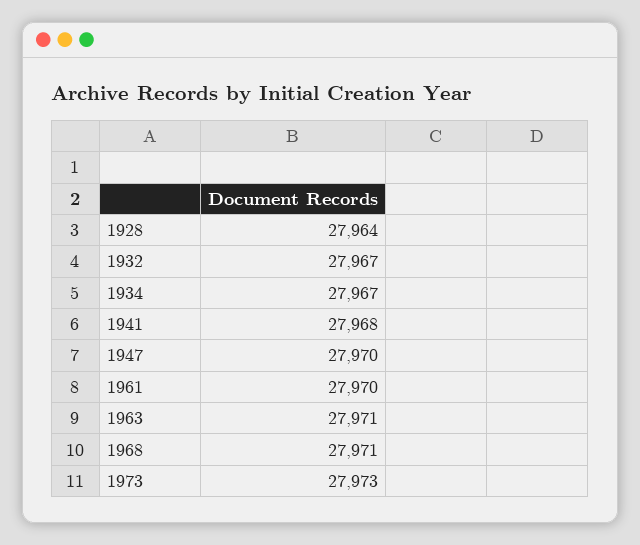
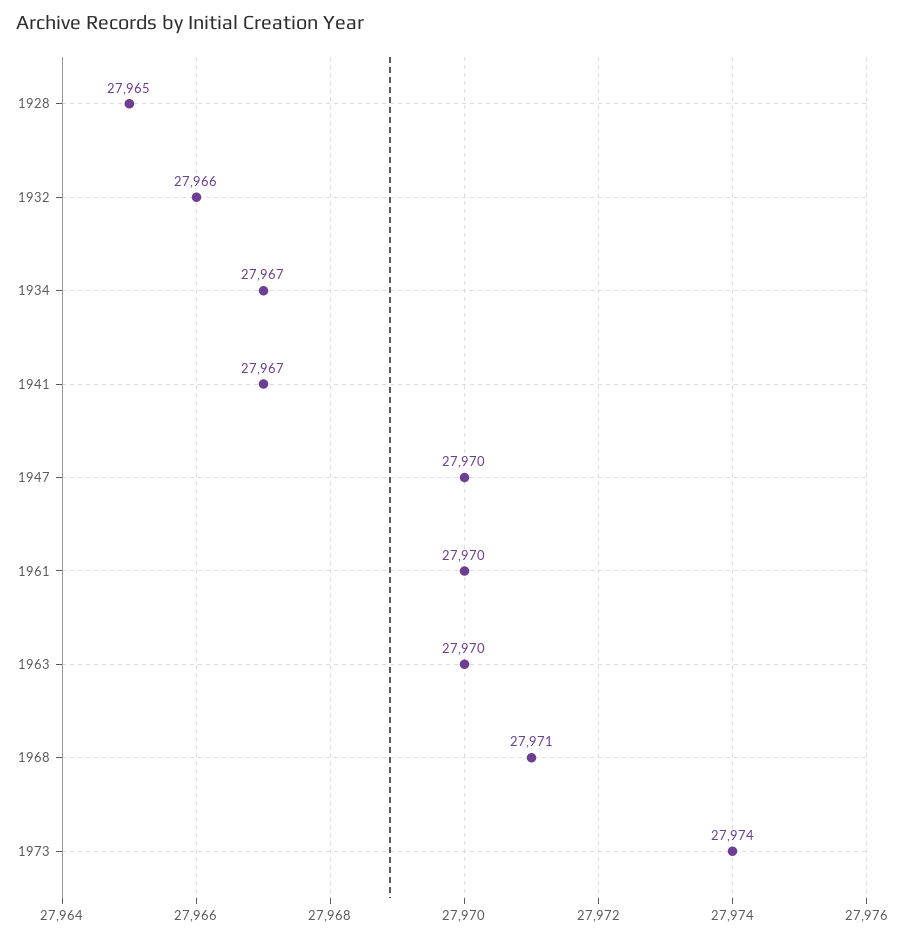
  {
-   "1928": 27964,
+   "1928": 27965,
-   "1932": 27967,
+   "1932": 27966,
    "1934": 27967,
-   "1941": 27968,
+   "1941": 27967,
    "1947": 27970,
    "1961": 27970,
-   "1963": 27971,
+   "1963": 27970,
    "1968": 27971,
-   "1973": 27973
+   "1973": 27974
  }

